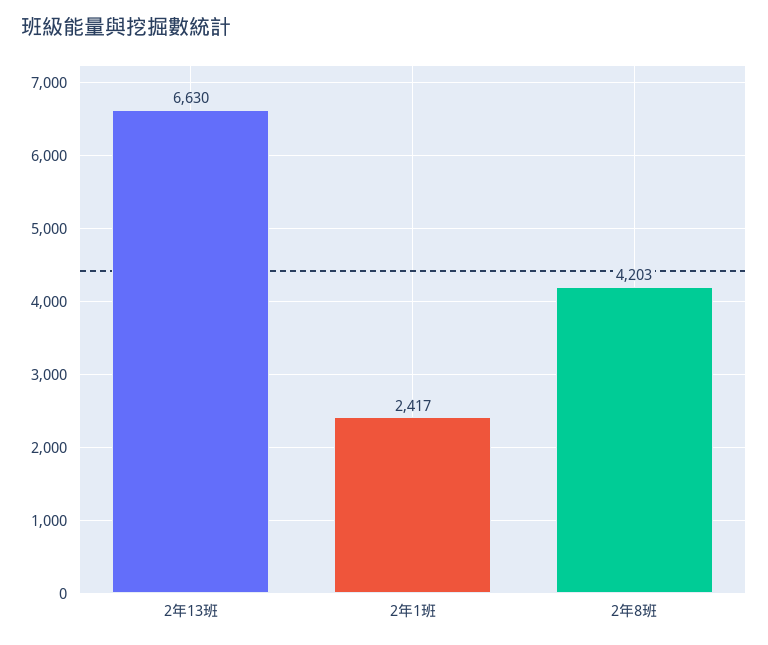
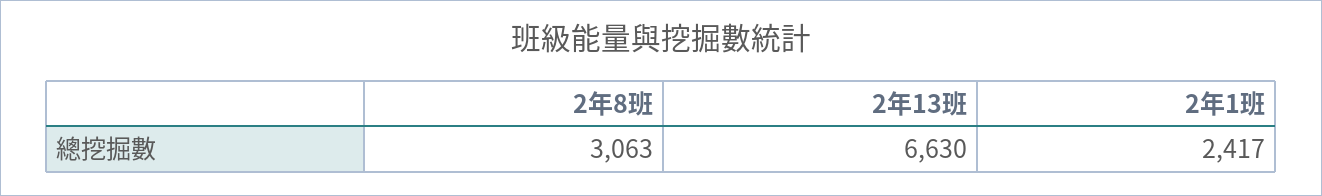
  {
    "2年13班": 6630,
    "2年1班": 2417,
-   "2年8班": 4203
+   "2年8班": 3063
  }

